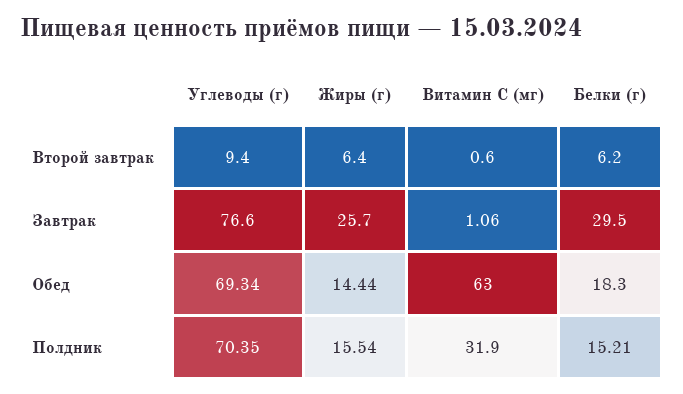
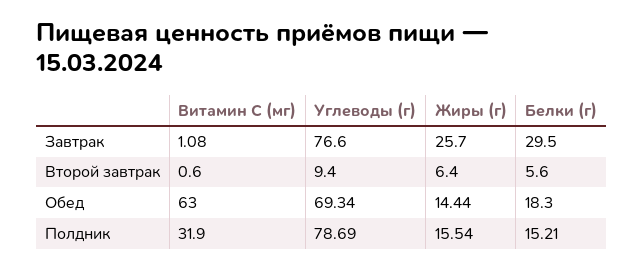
  {
    "Углеводы (г)": {
      "Второй завтрак": 9.4,
      "Завтрак": 76.6,
      "Обед": 69.34,
-     "Полдник": 70.35
+     "Полдник": 78.69
    },
    "Жиры (г)": {
      "Второй завтрак": 6.4,
      "Завтрак": 25.7,
      "Обед": 14.44,
      "Полдник": 15.54
    },
    "Витамин C (мг)": {
      "Второй завтрак": 0.6,
-     "Завтрак": 1.06,
+     "Завтрак": 1.08,
      "Обед": 63,
      "Полдник": 31.9
    },
    "Белки (г)": {
-     "Второй завтрак": 6.2,
+     "Второй завтрак": 5.6,
      "Завтрак": 29.5,
      "Обед": 18.3,
      "Полдник": 15.21
    }
  }

